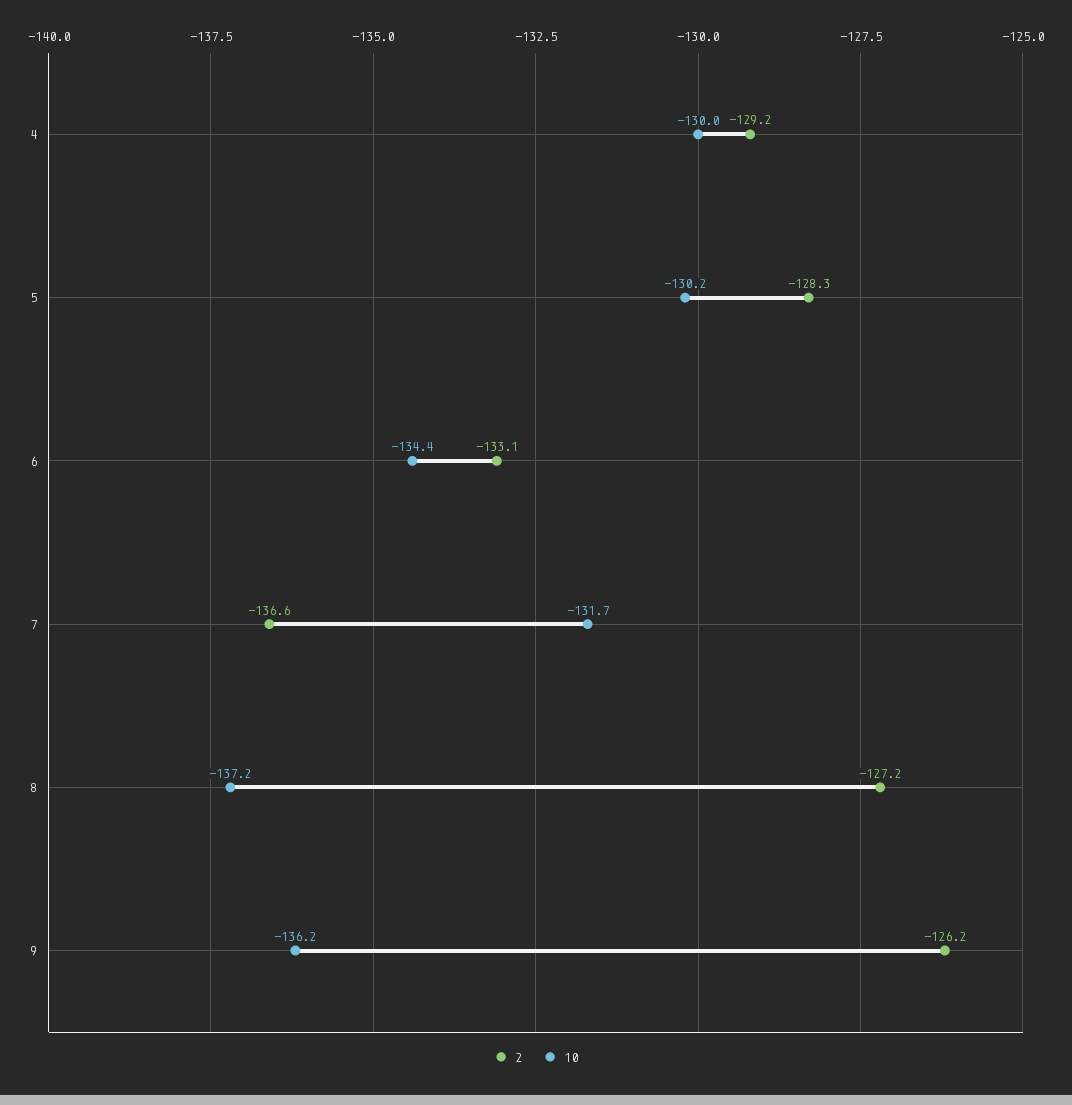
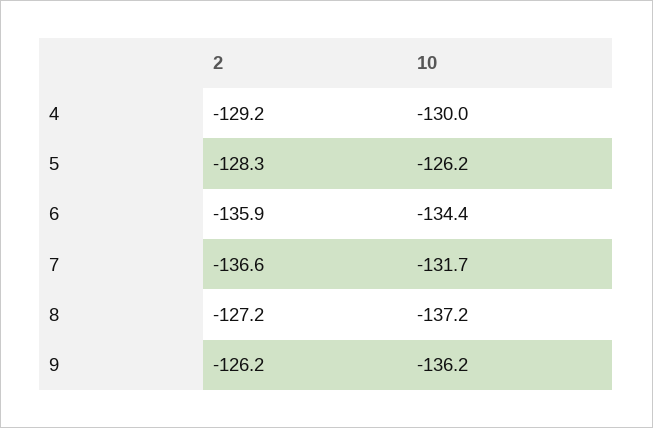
  {
    "2": {
      "4": -129.2,
      "5": -128.3,
-     "6": -133.1,
+     "6": -135.9,
      "7": -136.6,
      "8": -127.2,
      "9": -126.2
    },
    "10": {
      "4": -130,
-     "5": -130.2,
+     "5": -126.2,
      "6": -134.4,
      "7": -131.7,
      "8": -137.2,
      "9": -136.2
    }
  }

